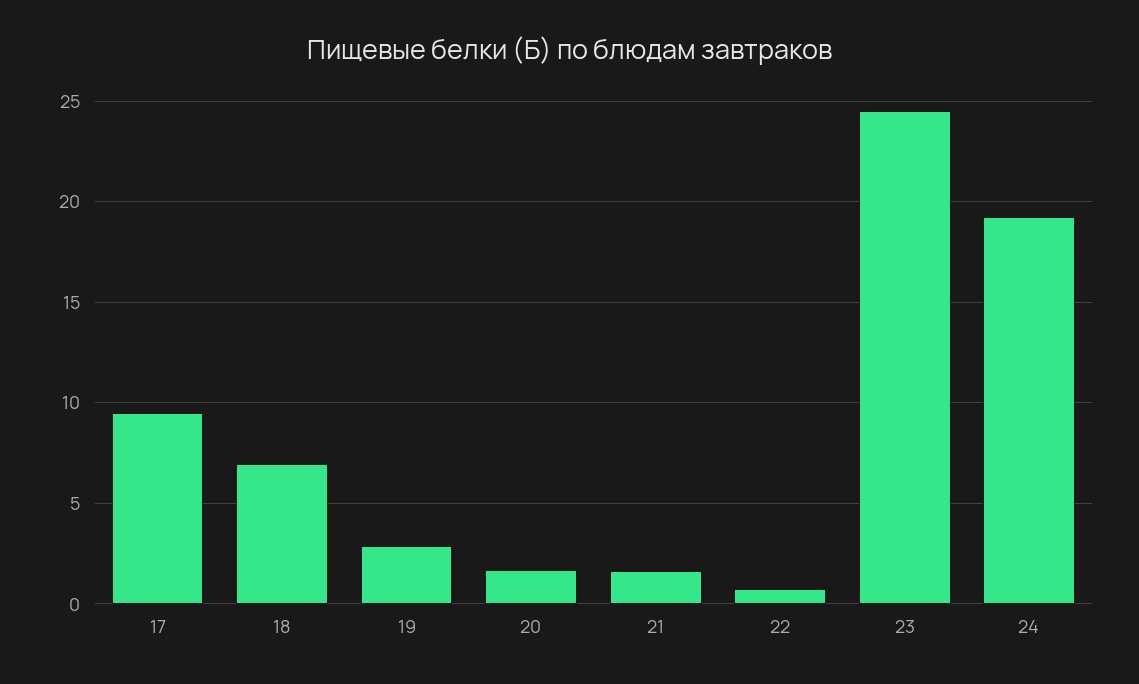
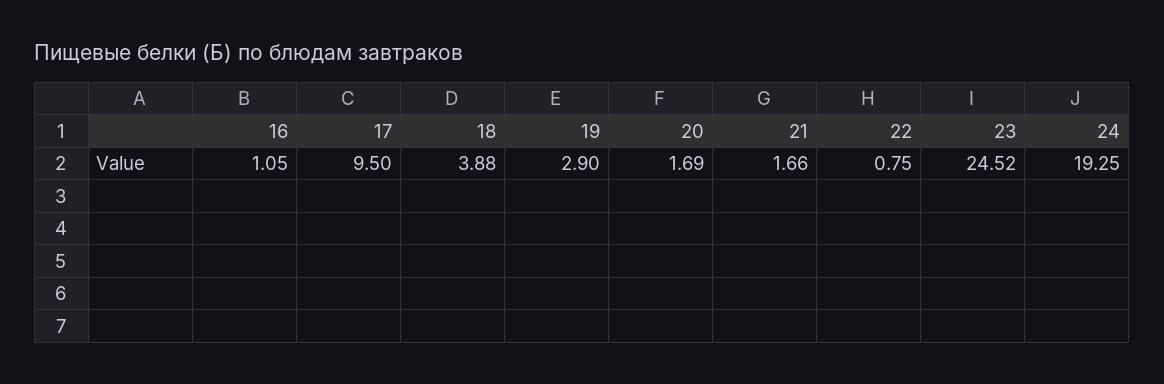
  {
    "17": 9.5,
-   "18": 7,
+   "18": 3.88,
    "19": 2.9,
    "20": 1.69,
    "21": 1.66,
    "22": 0.75,
    "23": 24.52,
-   "24": 19.25
+   "24": 19.25,
+   "16": 1.05
  }

